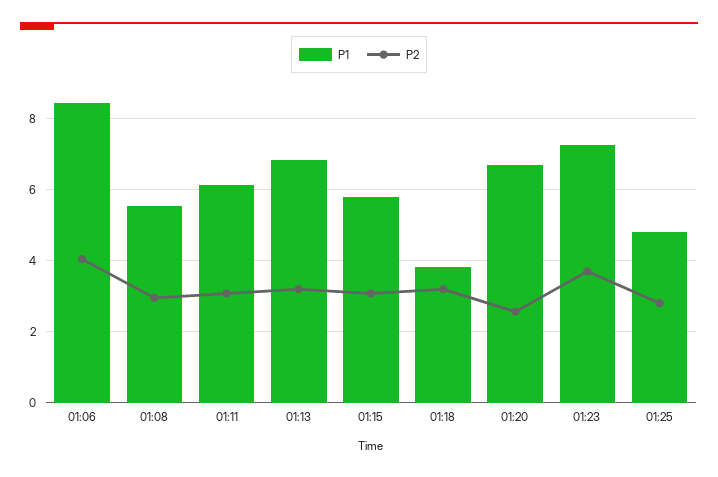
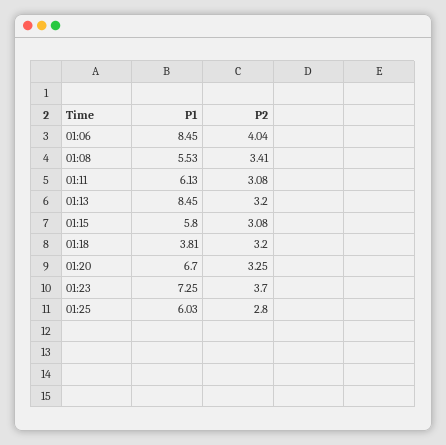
  {
    "P1": {
      "01:06": 8.45,
      "01:08": 5.53,
      "01:11": 6.13,
-     "01:13": 6.8,
+     "01:13": 8.45,
      "01:15": 5.8,
      "01:18": 3.81,
      "01:20": 6.7,
      "01:23": 7.25,
-     "01:25": 4.8
+     "01:25": 6.03
    },
    "P2": {
      "01:06": 4.04,
-     "01:08": 3,
+     "01:08": 3.41,
      "01:11": 3.08,
      "01:13": 3.2,
      "01:15": 3.08,
      "01:18": 3.2,
-     "01:20": 2.6,
+     "01:20": 3.25,
      "01:23": 3.7,
      "01:25": 2.8
    }
  }

